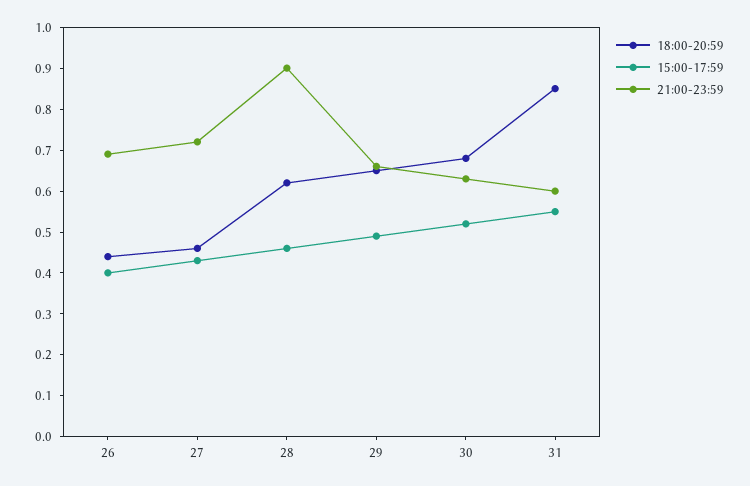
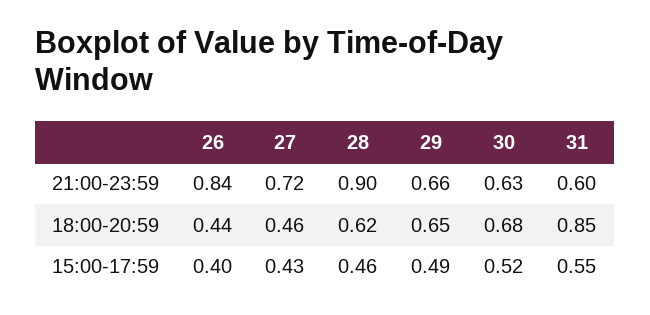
  {
    "18:00-20:59": {
      "26": 0.44,
      "27": 0.46,
      "28": 0.62,
      "29": 0.65,
      "30": 0.68,
      "31": 0.85
    },
    "15:00-17:59": {
      "26": 0.4,
      "27": 0.43,
      "28": 0.46,
      "29": 0.49,
      "30": 0.52,
      "31": 0.55
    },
    "21:00-23:59": {
-     "26": 0.7,
+     "26": 0.84,
      "27": 0.72,
      "28": 0.9,
      "29": 0.66,
      "30": 0.63,
      "31": 0.6
    }
  }

